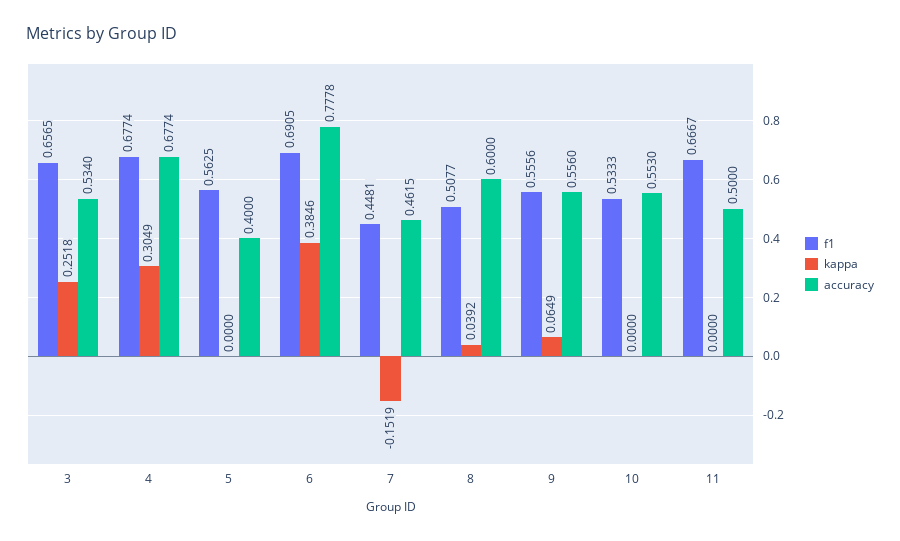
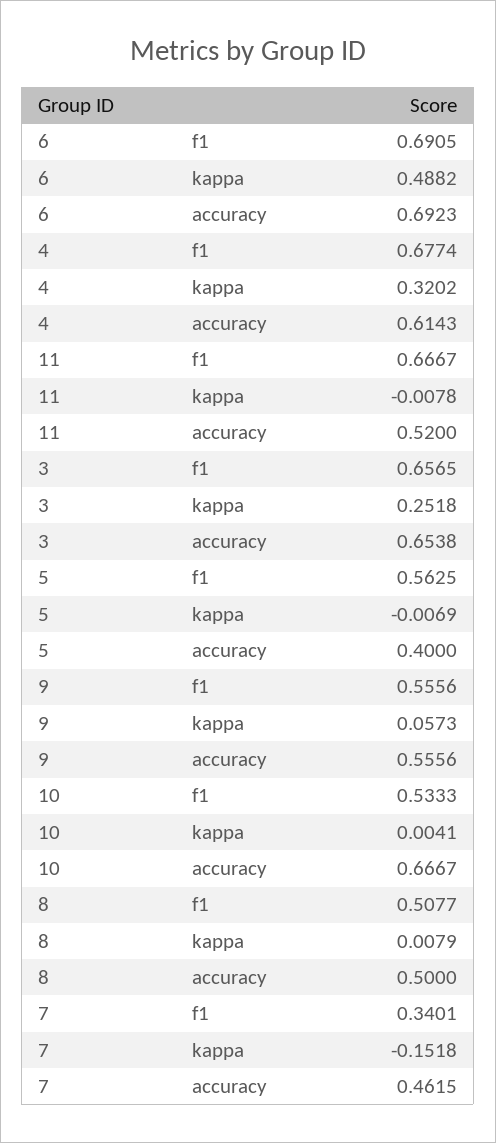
  {
    "f1": {
      "3": 0.6565,
      "4": 0.6774,
      "5": 0.5625,
      "6": 0.6905,
-     "7": 0.4481,
+     "7": 0.3401,
      "8": 0.5077,
      "9": 0.5556,
      "10": 0.5333,
      "11": 0.6667
    },
    "kappa": {
      "3": 0.2518,
-     "4": 0.3049,
+     "4": 0.3202,
-     "5": 0,
+     "5": -0.0069,
-     "6": 0.3846,
+     "6": 0.4882,
-     "7": -0.1519,
+     "7": -0.1518,
-     "8": 0.0392,
+     "8": 0.0079,
-     "9": 0.0649,
+     "9": 0.0573,
-     "10": 0,
+     "10": 0.0041,
-     "11": 0
+     "11": -0.0078
    },
    "accuracy": {
-     "3": 0.534,
+     "3": 0.6538,
-     "4": 0.6774,
+     "4": 0.6143,
      "5": 0.4,
-     "6": 0.7778,
+     "6": 0.6923,
      "7": 0.4615,
-     "8": 0.6,
+     "8": 0.5,
-     "9": 0.556,
+     "9": 0.5556,
-     "10": 0.553,
+     "10": 0.6667,
-     "11": 0.5
+     "11": 0.52
    }
  }

